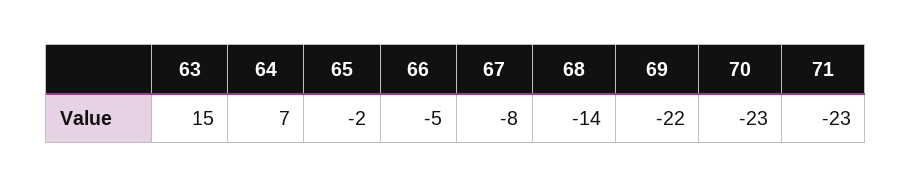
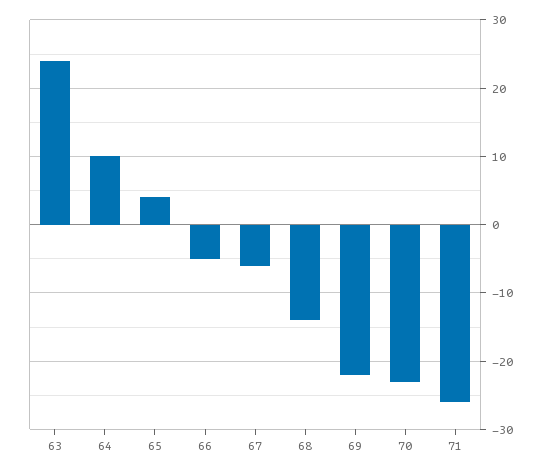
  {
-   "63": 15,
+   "63": 24,
-   "64": 7,
+   "64": 10,
-   "65": -2,
+   "65": 4,
    "66": -5,
-   "67": -8,
+   "67": -6,
    "68": -14,
    "69": -22,
    "70": -23,
-   "71": -23
+   "71": -26
  }

